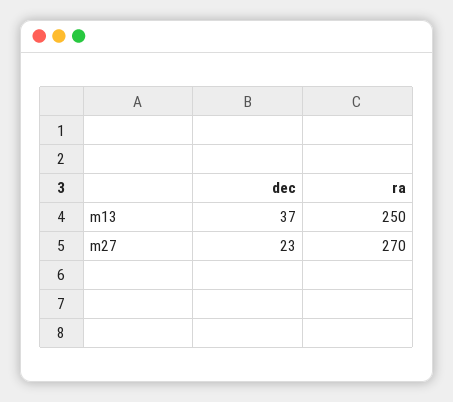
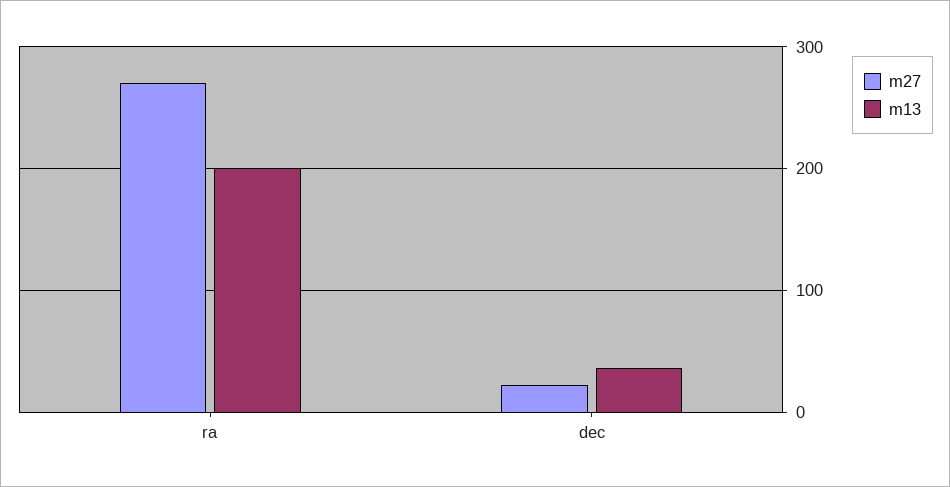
  {
    "m13": {
      "dec": 37,
-     "ra": 250
+     "ra": 200
    },
    "m27": {
      "dec": 23,
      "ra": 270
    }
  }

